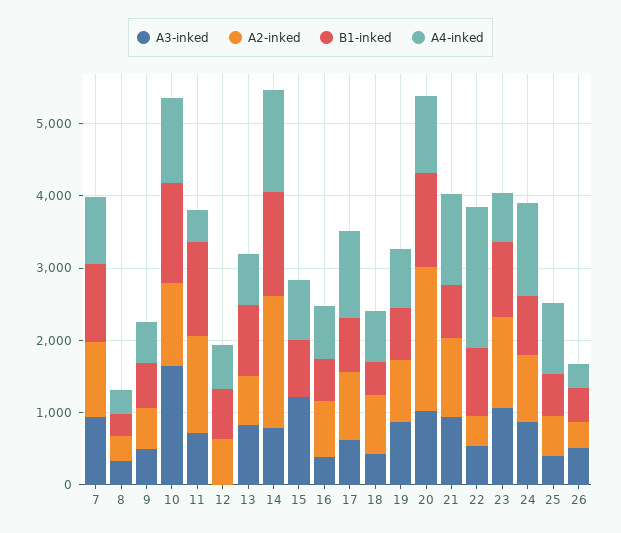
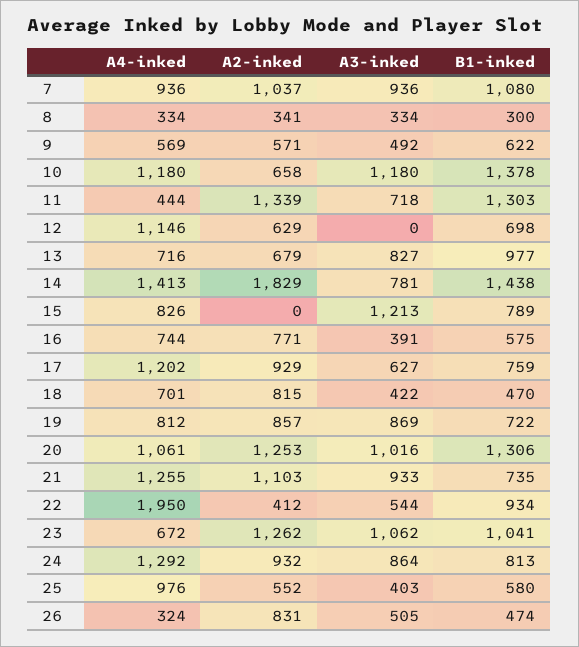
  {
    "A3-inked": {
      "7": 936,
      "8": 334,
      "9": 492,
-     "10": 1600,
+     "10": 1180,
      "11": 718,
      "12": 0,
      "13": 827,
      "14": 781,
      "15": 1213,
      "16": 391,
      "17": 627,
      "18": 422,
      "19": 869,
      "20": 1016,
      "21": 933,
      "22": 544,
      "23": 1062,
      "24": 864,
      "25": 403,
      "26": 505
    },
    "A2-inked": {
      "7": 1037,
      "8": 341,
      "9": 571,
-     "10": 1200,
+     "10": 658,
      "11": 1339,
      "12": 629,
      "13": 679,
      "14": 1829,
      "15": 0,
      "16": 771,
      "17": 929,
      "18": 815,
      "19": 857,
-     "20": 2000,
+     "20": 1253,
      "21": 1103,
      "22": 412,
      "23": 1262,
      "24": 932,
      "25": 552,
-     "26": 400
+     "26": 831
    },
    "B1-inked": {
      "7": 1080,
      "8": 300,
      "9": 622,
      "10": 1378,
      "11": 1303,
      "12": 698,
      "13": 977,
      "14": 1438,
      "15": 789,
      "16": 575,
      "17": 759,
      "18": 470,
      "19": 722,
      "20": 1306,
      "21": 735,
      "22": 934,
      "23": 1041,
      "24": 813,
      "25": 580,
      "26": 474
    },
    "A4-inked": {
      "7": 936,
      "8": 334,
      "9": 569,
      "10": 1180,
      "11": 444,
-     "12": 600,
+     "12": 1146,
      "13": 716,
      "14": 1413,
      "15": 826,
      "16": 744,
      "17": 1202,
      "18": 701,
      "19": 812,
      "20": 1061,
      "21": 1255,
      "22": 1950,
      "23": 672,
      "24": 1292,
      "25": 976,
      "26": 324
    }
  }

